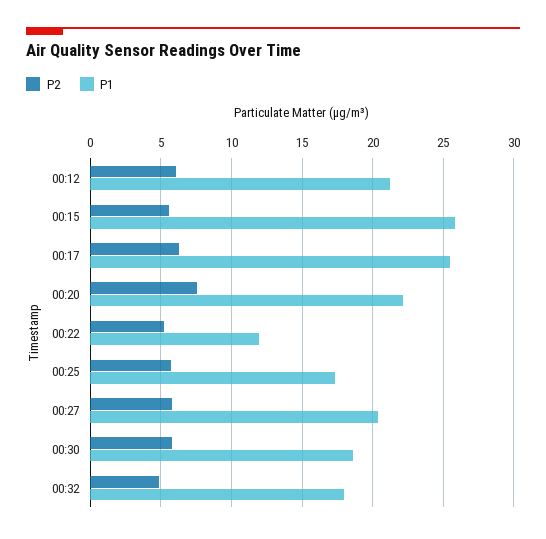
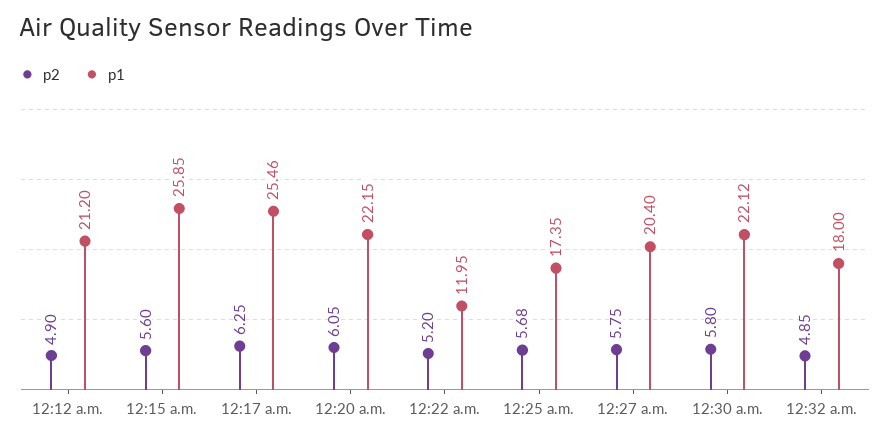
  {
    "P2": {
-     "00:12": 6,
+     "00:12": 4.9,
      "00:15": 5.6,
      "00:17": 6.25,
-     "00:20": 7.5,
+     "00:20": 6.05,
      "00:22": 5.2,
      "00:25": 5.68,
      "00:27": 5.75,
      "00:30": 5.8,
      "00:32": 4.85
    },
    "P1": {
      "00:12": 21.2,
      "00:15": 25.85,
      "00:17": 25.46,
      "00:20": 22.15,
      "00:22": 11.95,
      "00:25": 17.35,
      "00:27": 20.4,
-     "00:30": 18.5,
+     "00:30": 22.12,
      "00:32": 18
    }
  }

